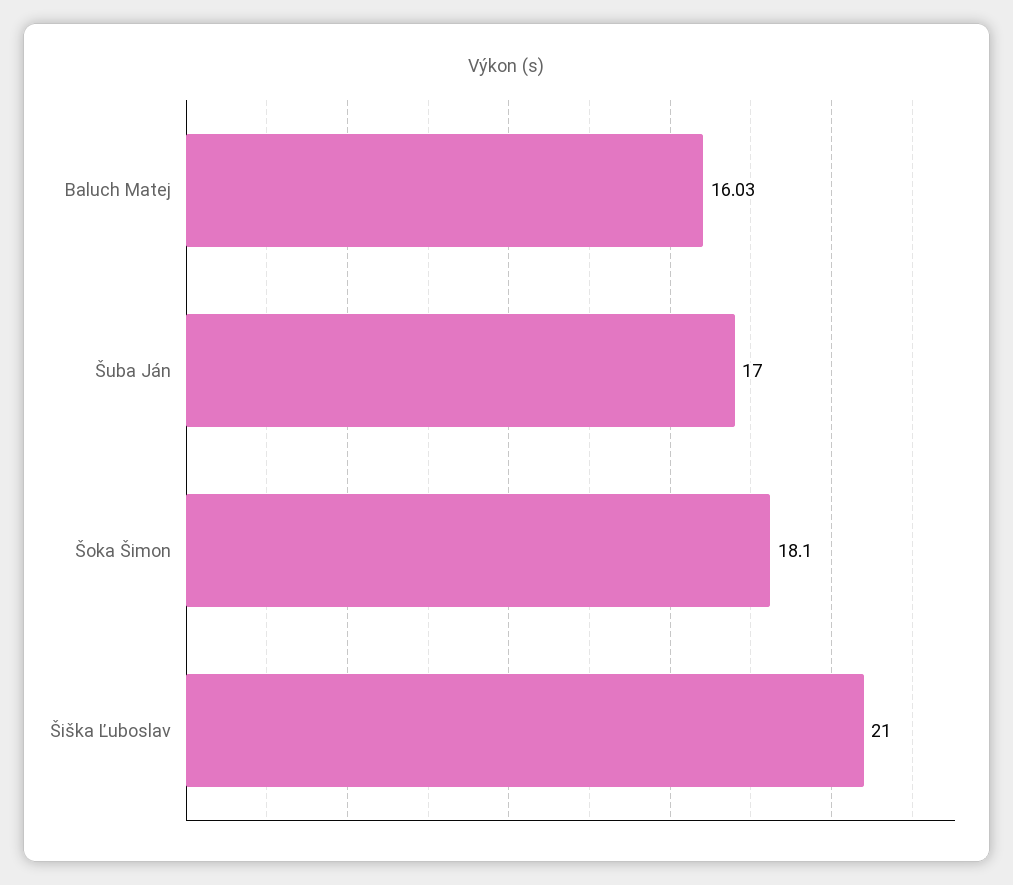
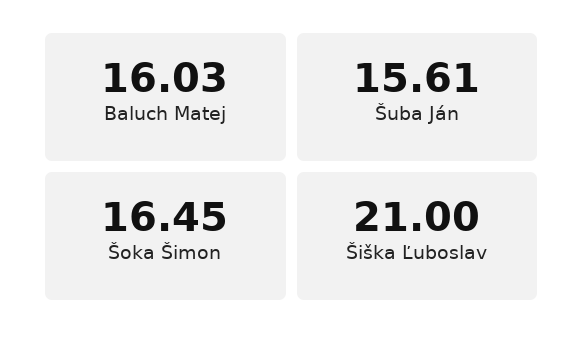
  {
    "Baluch Matej": 16.03,
-   "Šuba Ján": 17,
+   "Šuba Ján": 15.61,
-   "Šoka Šimon": 18.1,
+   "Šoka Šimon": 16.45,
    "Šiška Ľuboslav": 21
  }

